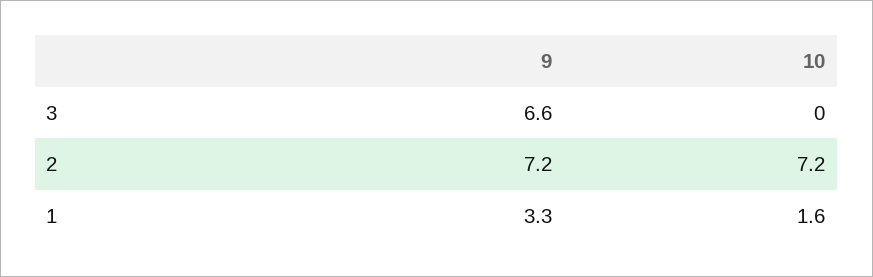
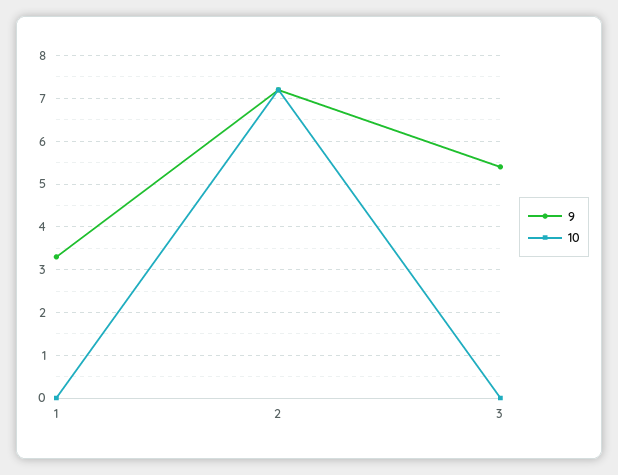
  {
    "9": {
-     "3": 6.6,
+     "3": 5.5,
      "2": 7.2,
      "1": 3.3
    },
    "10": {
      "3": 0,
      "2": 7.2,
-     "1": 1.6
+     "1": 0
    }
  }

